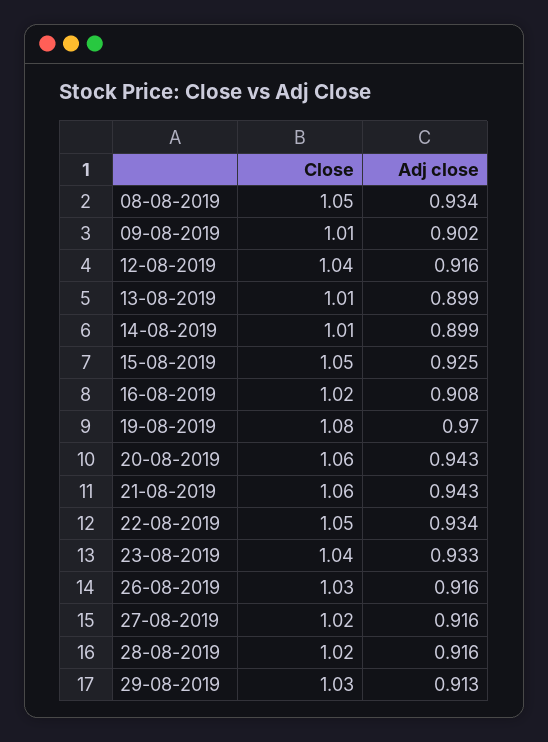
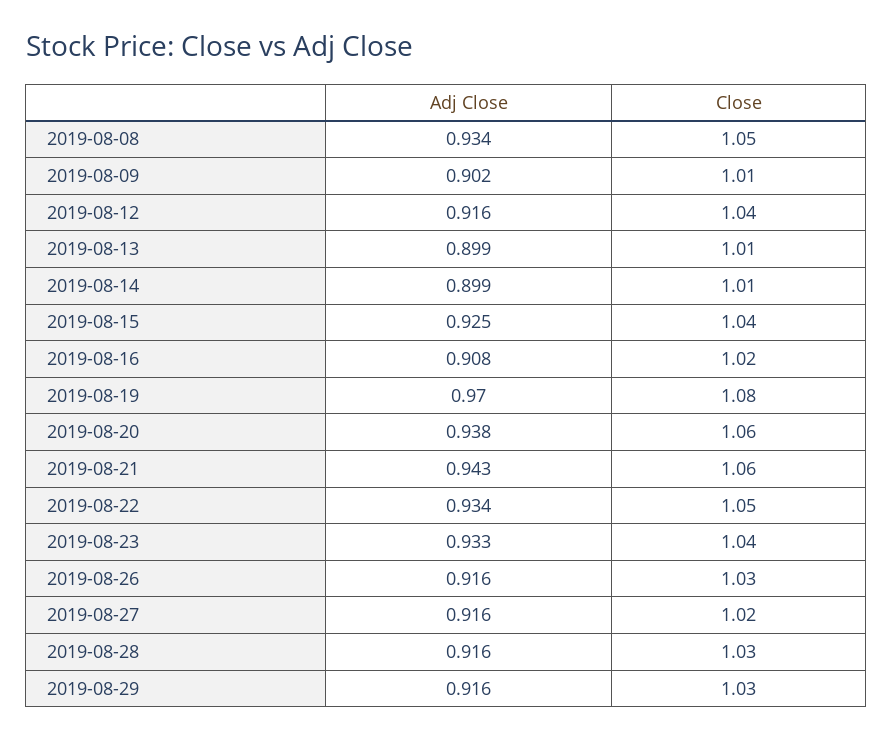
  {
    "Close": {
      "08-08-2019": 1.05,
      "09-08-2019": 1.01,
      "12-08-2019": 1.04,
      "13-08-2019": 1.01,
      "14-08-2019": 1.01,
-     "15-08-2019": 1.05,
+     "15-08-2019": 1.04,
      "16-08-2019": 1.02,
      "19-08-2019": 1.08,
      "20-08-2019": 1.06,
      "21-08-2019": 1.06,
      "22-08-2019": 1.05,
      "23-08-2019": 1.04,
      "26-08-2019": 1.03,
      "27-08-2019": 1.02,
-     "28-08-2019": 1.02,
+     "28-08-2019": 1.03,
      "29-08-2019": 1.03
    },
    "Adj close": {
      "08-08-2019": 0.934,
      "09-08-2019": 0.902,
      "12-08-2019": 0.916,
      "13-08-2019": 0.899,
      "14-08-2019": 0.899,
      "15-08-2019": 0.925,
      "16-08-2019": 0.908,
      "19-08-2019": 0.97,
-     "20-08-2019": 0.943,
+     "20-08-2019": 0.938,
      "21-08-2019": 0.943,
      "22-08-2019": 0.934,
      "23-08-2019": 0.933,
      "26-08-2019": 0.916,
      "27-08-2019": 0.916,
      "28-08-2019": 0.916,
-     "29-08-2019": 0.913
+     "29-08-2019": 0.916
    }
  }

